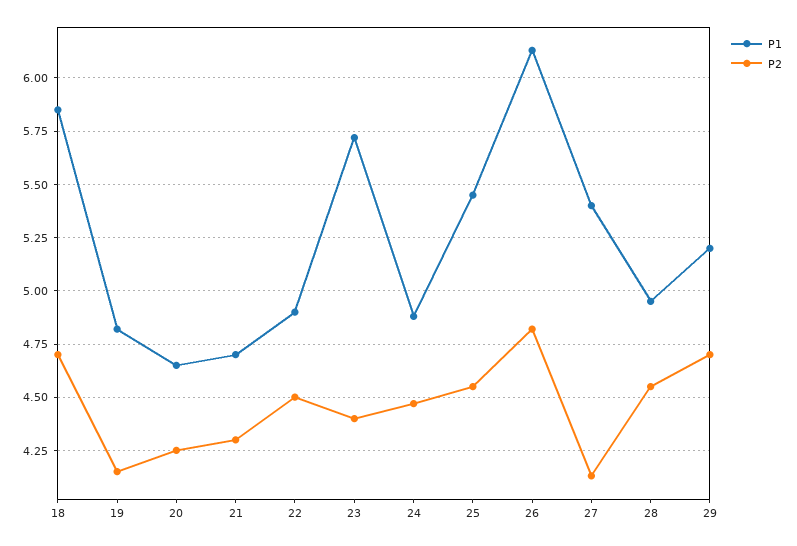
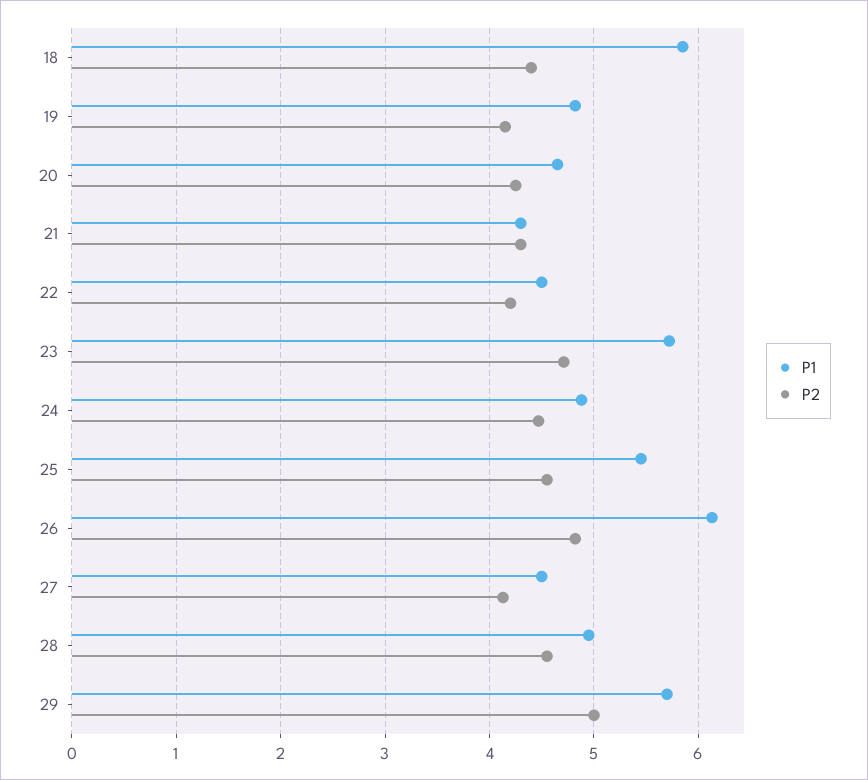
  {
    "P1": {
      "18": 5.85,
      "19": 4.8,
      "20": 4.65,
-     "21": 4.7,
+     "21": 4.3,
-     "22": 4.9,
+     "22": 4.5,
      "23": 5.7,
      "24": 4.9,
      "25": 5.45,
      "26": 6.15,
-     "27": 5.4,
+     "27": 4.5,
      "28": 4.95,
-     "29": 5.2
+     "29": 5.7
    },
    "P2": {
-     "18": 4.7,
+     "18": 4.4,
      "19": 4.15,
      "20": 4.25,
      "21": 4.3,
-     "22": 4.5,
+     "22": 4.2,
-     "23": 4.4,
+     "23": 4.7,
      "24": 4.45,
      "25": 4.55,
      "26": 4.8,
      "27": 4.15,
      "28": 4.55,
-     "29": 4.7
+     "29": 5
    }
  }

